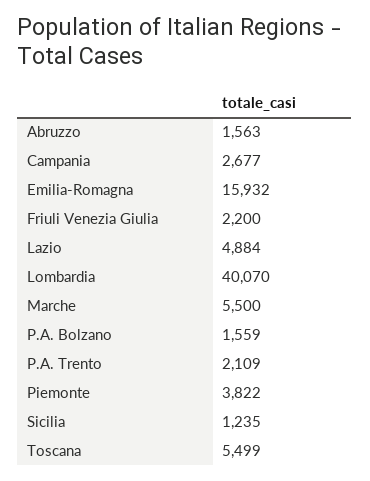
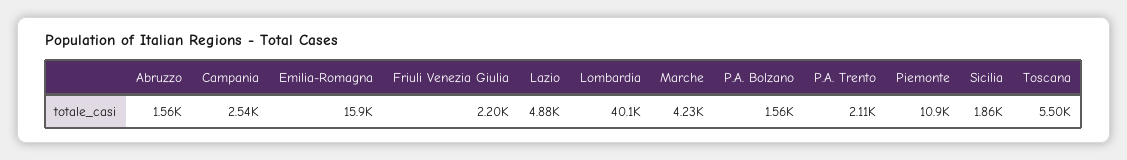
  {
    "Abruzzo": 1563,
-   "Campania": 2677,
+   "Campania": 2540,
    "Emilia-Romagna": 15932,
    "Friuli Venezia Giulia": 2200,
    "Lazio": 4884,
    "Lombardia": 40070,
-   "Marche": 5500,
+   "Marche": 4230,
    "P.A. Bolzano": 1559,
    "P.A. Trento": 2109,
-   "Piemonte": 3822,
+   "Piemonte": 10900,
-   "Sicilia": 1235,
+   "Sicilia": 1860,
    "Toscana": 5499
  }

